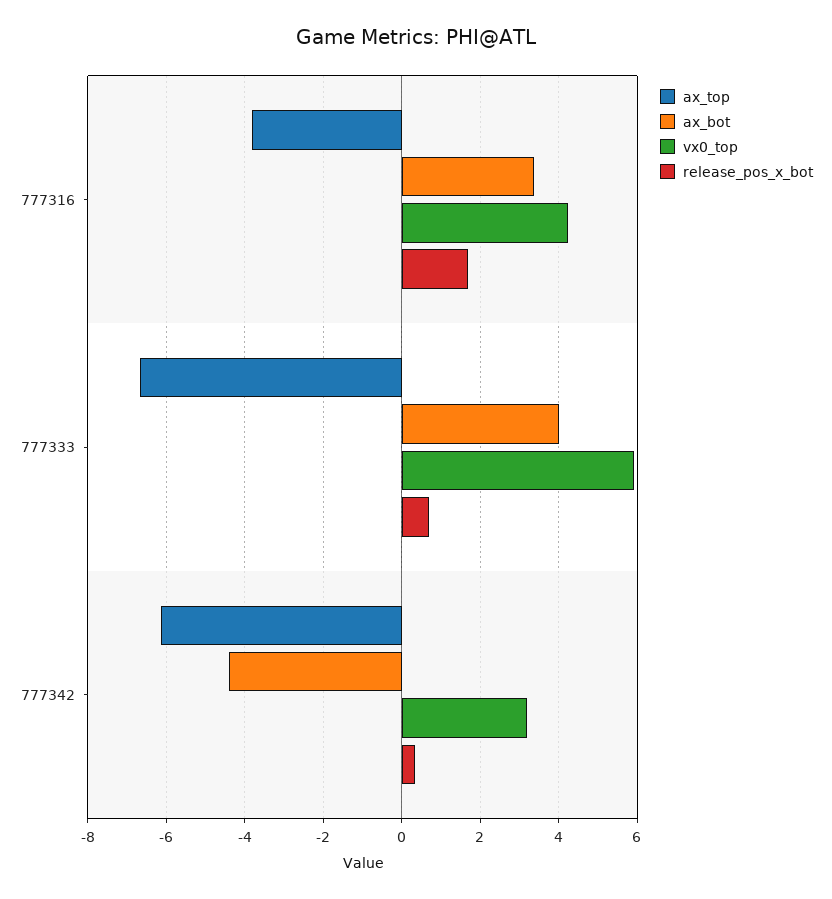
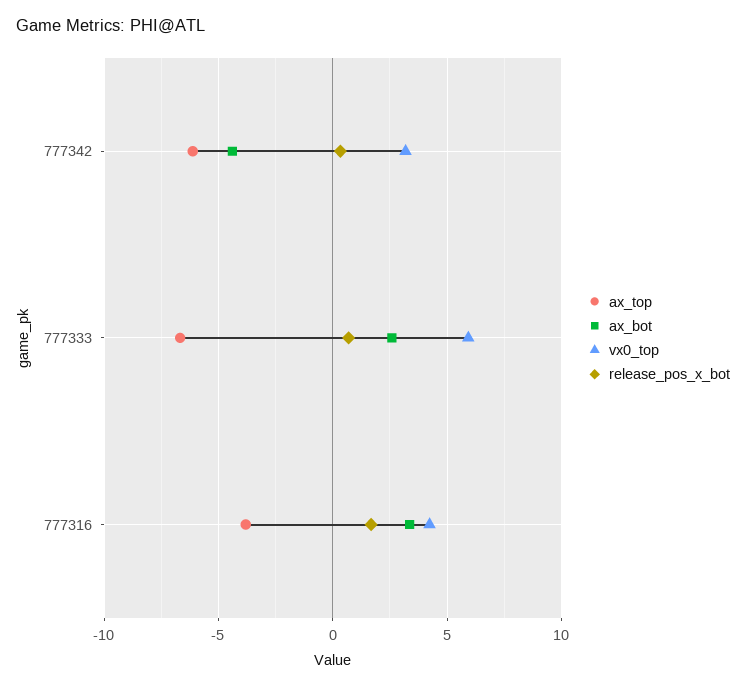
  {
    "ax_top": {
      "777316": -3.8,
      "777333": -6.6,
      "777342": -6.2
    },
    "ax_bot": {
      "777316": 3.4,
-     "777333": 4,
+     "777333": 2.5,
      "777342": -4.4
    },
    "vx0_top": {
      "777316": 4.2,
      "777333": 6,
      "777342": 3.2
    },
    "release_pos_x_bot": {
      "777316": 1.6,
      "777333": 0.6,
      "777342": 0.4
    }
  }

